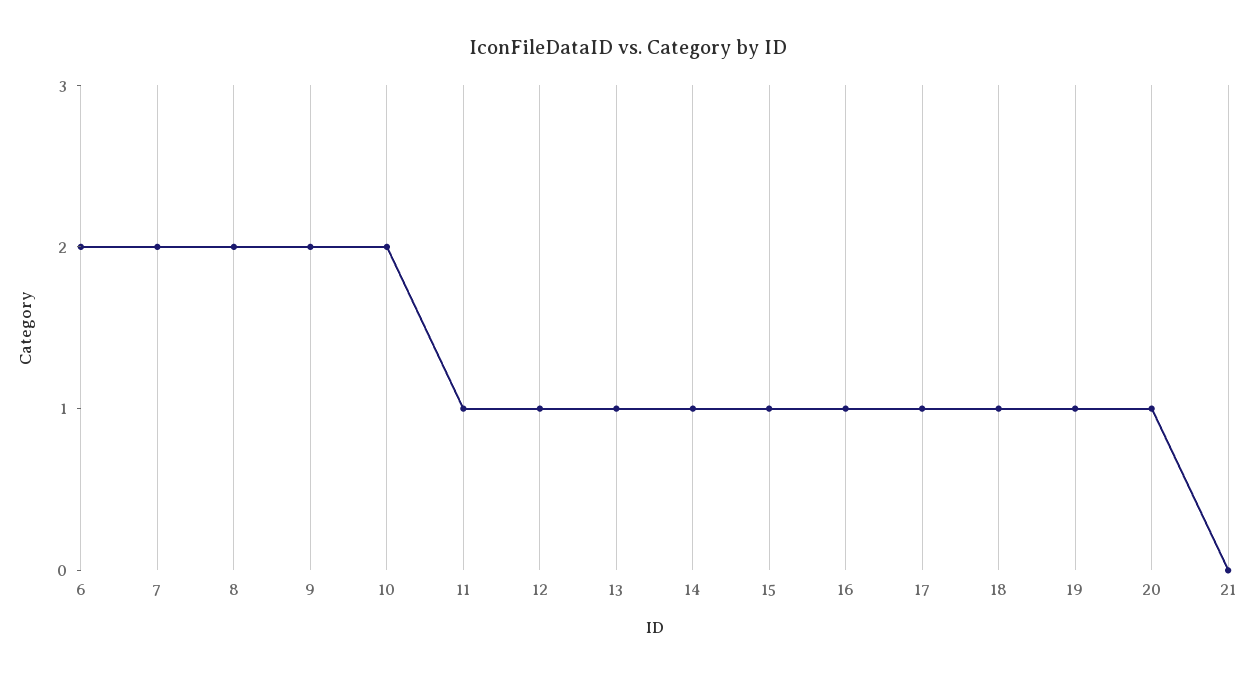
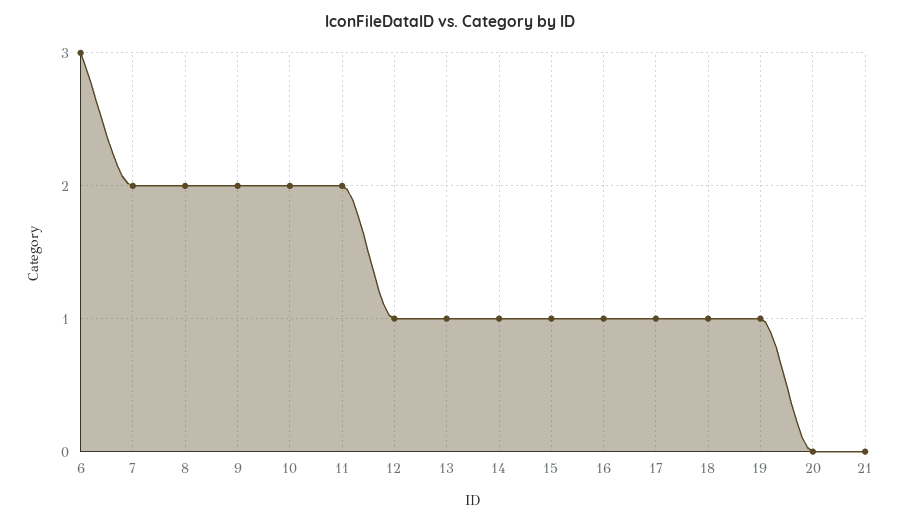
  {
-   "6": 2,
+   "6": 3,
    "7": 2,
    "8": 2,
    "9": 2,
    "10": 2,
-   "11": 1,
+   "11": 2,
    "12": 1,
    "13": 1,
    "14": 1,
    "15": 1,
    "16": 1,
    "17": 1,
    "18": 1,
    "19": 1,
-   "20": 1,
+   "20": 0,
    "21": 0
  }

